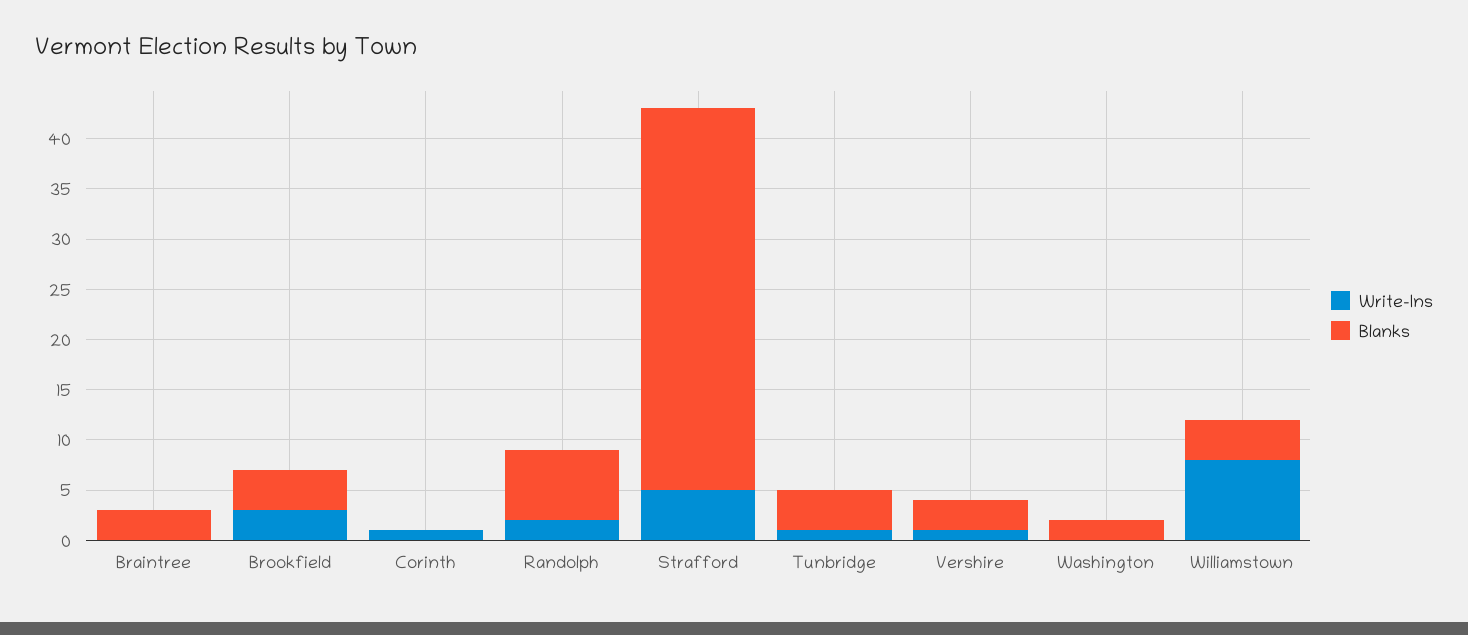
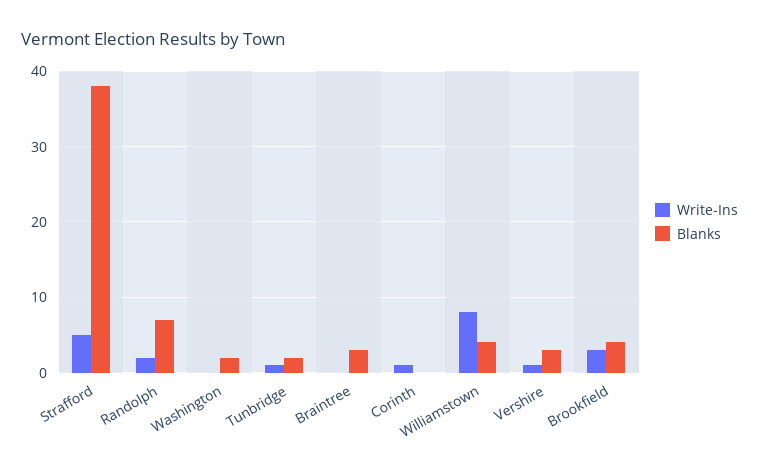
  {
    "Write-Ins": {
      "Braintree": 0,
      "Brookfield": 3,
      "Corinth": 1,
      "Randolph": 2,
      "Strafford": 5,
      "Tunbridge": 1,
      "Vershire": 1,
      "Washington": 0,
      "Williamstown": 8
    },
    "Blanks": {
      "Braintree": 3,
      "Brookfield": 4,
      "Corinth": 0,
      "Randolph": 7,
      "Strafford": 38,
-     "Tunbridge": 4,
+     "Tunbridge": 2,
      "Vershire": 3,
      "Washington": 2,
      "Williamstown": 4
    }
  }

